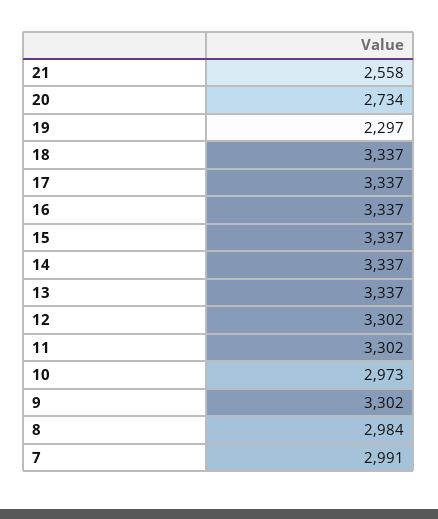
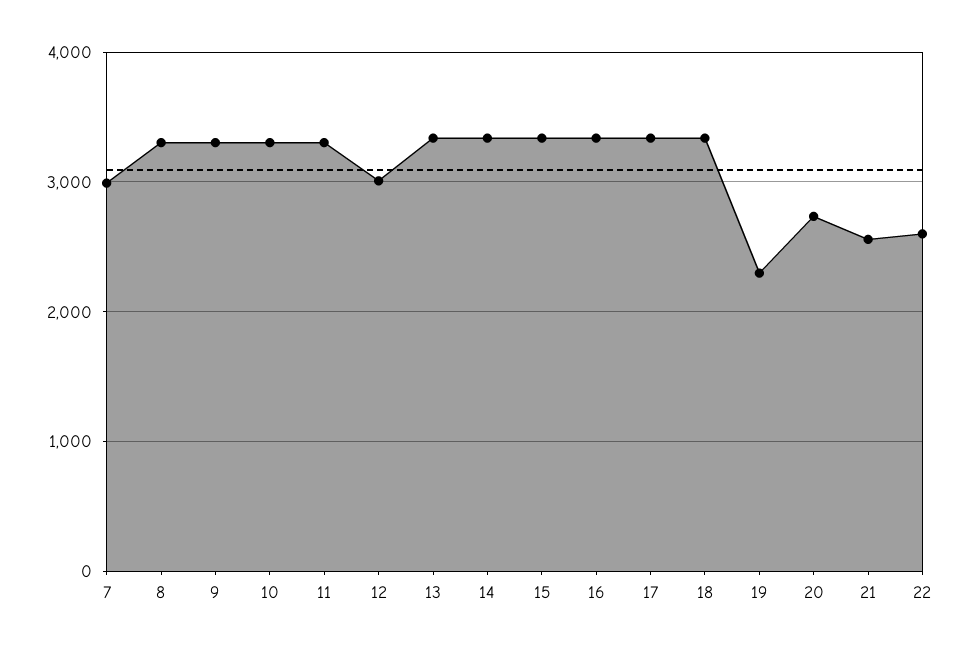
  {
    "21": 2558,
    "20": 2734,
    "19": 2297,
    "18": 3337,
    "17": 3337,
    "16": 3337,
    "15": 3337,
    "14": 3337,
    "13": 3337,
-   "12": 3302,
+   "12": 3000,
    "11": 3302,
-   "10": 2973,
+   "10": 3300,
    "9": 3302,
-   "8": 2984,
+   "8": 3300,
-   "7": 2991
+   "7": 2991,
+   "22": 2600
  }

